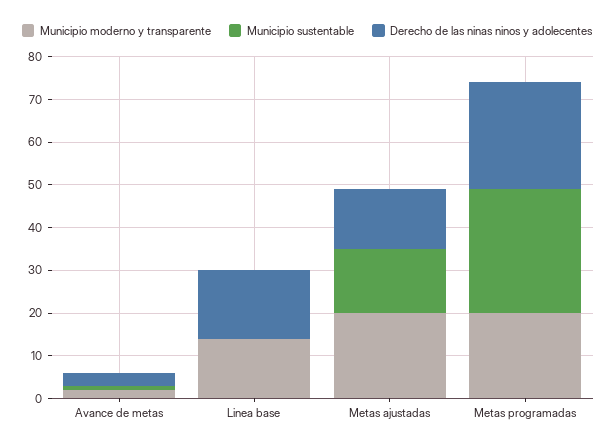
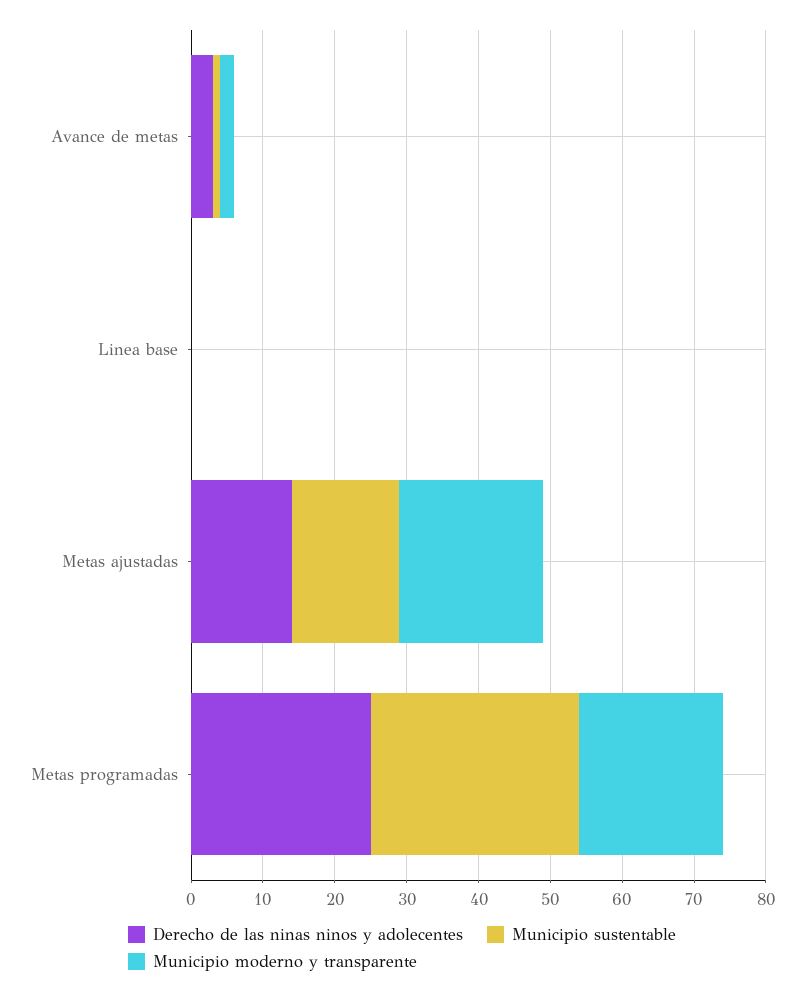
  {
    "Municipio moderno y transparente": {
      "Avance de metas": 0,
-     "Linea base": 15,
+     "Linea base": 0,
      "Metas ajustadas": 20,
      "Metas programadas": 20
    },
    "Municipio sustentable": {
      "Avance de metas": 0,
      "Linea base": 0,
      "Metas ajustadas": 15,
      "Metas programadas": 30
    },
    "Derecho de las ninas ninos y adolecentes": {
      "Avance de metas": 5,
-     "Linea base": 15,
+     "Linea base": 0,
      "Metas ajustadas": 15,
      "Metas programadas": 25
    }
  }

